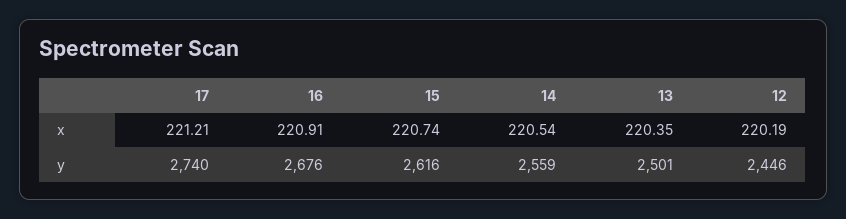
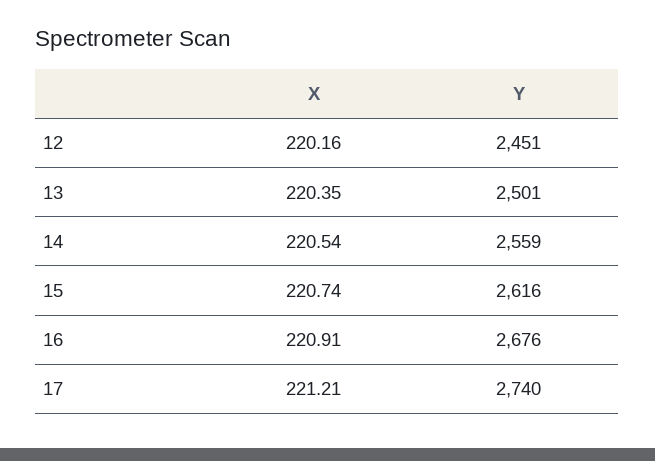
  {
    "17": {
      "x": 221.21,
      "y": 2740
    },
    "16": {
      "x": 220.91,
      "y": 2676
    },
    "15": {
      "x": 220.74,
      "y": 2616
    },
    "14": {
      "x": 220.54,
      "y": 2559
    },
    "13": {
      "x": 220.35,
      "y": 2501
    },
    "12": {
-     "x": 220.19,
+     "x": 220.16,
-     "y": 2446
+     "y": 2451
    }
  }

